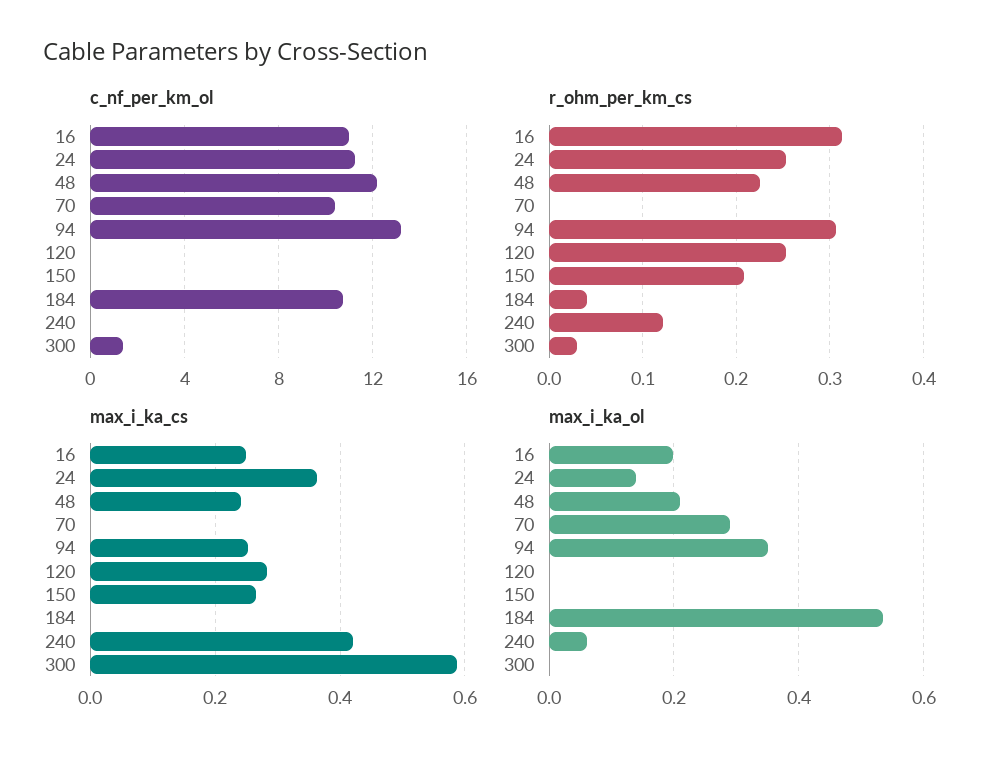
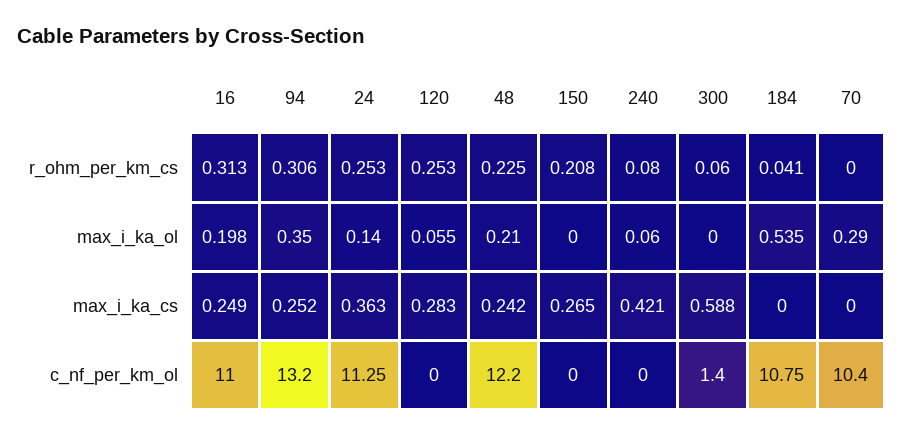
  {
    "c_nf_per_km_ol": {
      "16": 11,
      "24": 11.25,
      "48": 12.2,
      "70": 10.4,
      "94": 13.2,
      "120": 0,
      "150": 0,
      "184": 10.75,
      "240": 0,
      "300": 1.4
    },
    "r_ohm_per_km_cs": {
      "16": 0.313,
      "24": 0.253,
      "48": 0.225,
      "70": 0,
      "94": 0.306,
      "120": 0.253,
      "150": 0.208,
      "184": 0.041,
-     "240": 0.12,
+     "240": 0.08,
-     "300": 0.03
+     "300": 0.06
    },
    "max_i_ka_cs": {
      "16": 0.249,
      "24": 0.363,
      "48": 0.242,
      "70": 0,
      "94": 0.252,
      "120": 0.283,
      "150": 0.265,
      "184": 0,
      "240": 0.421,
      "300": 0.588
    },
    "max_i_ka_ol": {
      "16": 0.198,
      "24": 0.14,
      "48": 0.21,
      "70": 0.29,
      "94": 0.35,
-     "120": 0,
+     "120": 0.055,
      "150": 0,
      "184": 0.535,
      "240": 0.06,
      "300": 0
    }
  }

